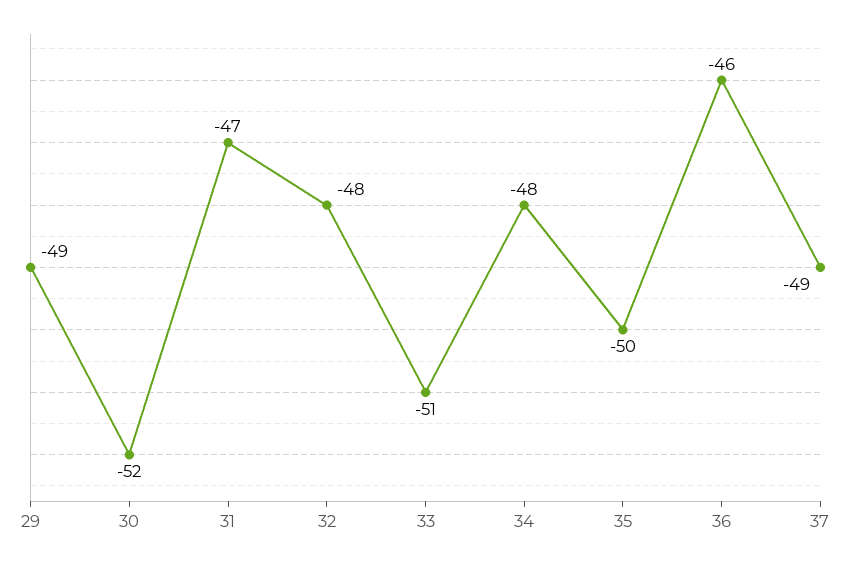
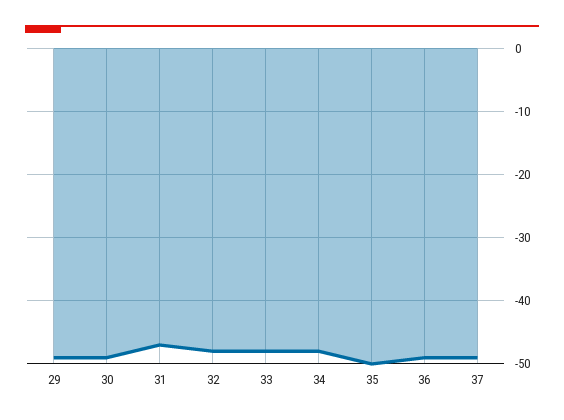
  {
    "29": -49,
-   "30": -52,
+   "30": -49,
    "31": -47,
    "32": -48,
-   "33": -51,
+   "33": -48,
    "34": -48,
    "35": -50,
-   "36": -46,
+   "36": -49,
    "37": -49
  }

